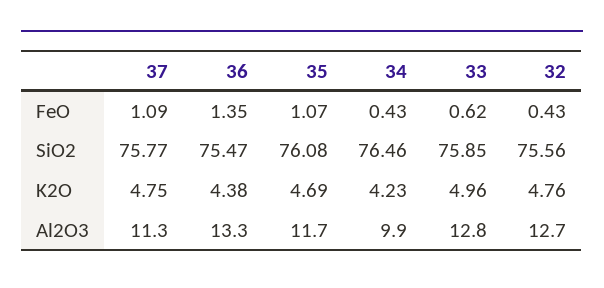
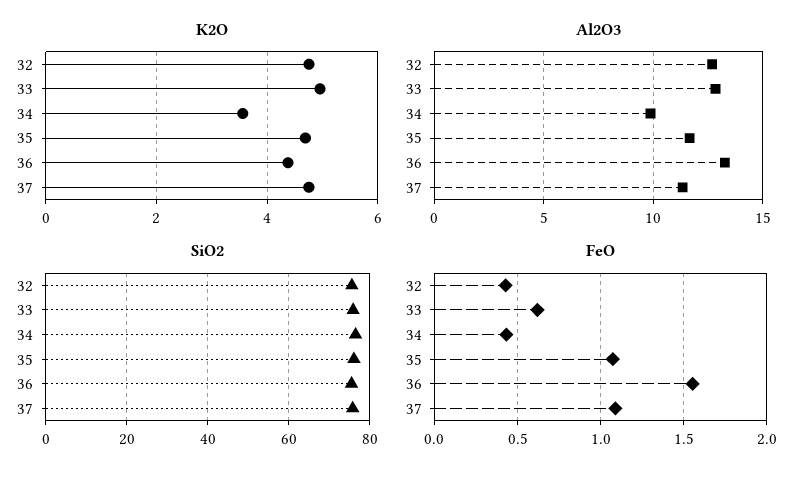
  {
    "FeO": {
      "37": 1.09,
-     "36": 1.35,
+     "36": 1.55,
      "35": 1.07,
      "34": 0.43,
      "33": 0.62,
      "32": 0.43
    },
    "SiO2": {
      "37": 75.77,
      "36": 75.47,
      "35": 76.08,
      "34": 76.46,
      "33": 75.85,
      "32": 75.56
    },
    "K2O": {
      "37": 4.75,
      "36": 4.38,
      "35": 4.69,
-     "34": 4.23,
+     "34": 3.6,
      "33": 4.96,
      "32": 4.76
    },
    "Al2O3": {
      "37": 11.3,
      "36": 13.3,
      "35": 11.7,
      "34": 9.9,
      "33": 12.8,
      "32": 12.7
    }
  }

